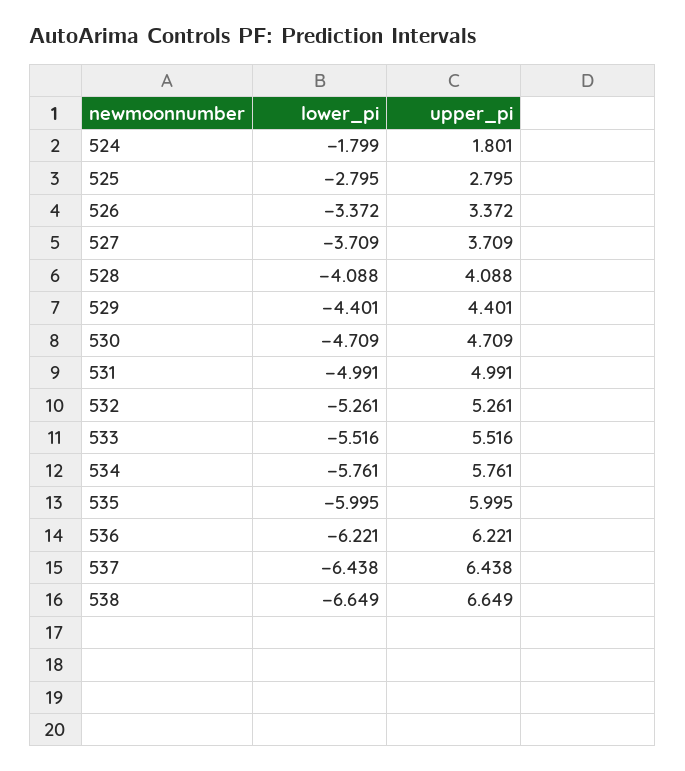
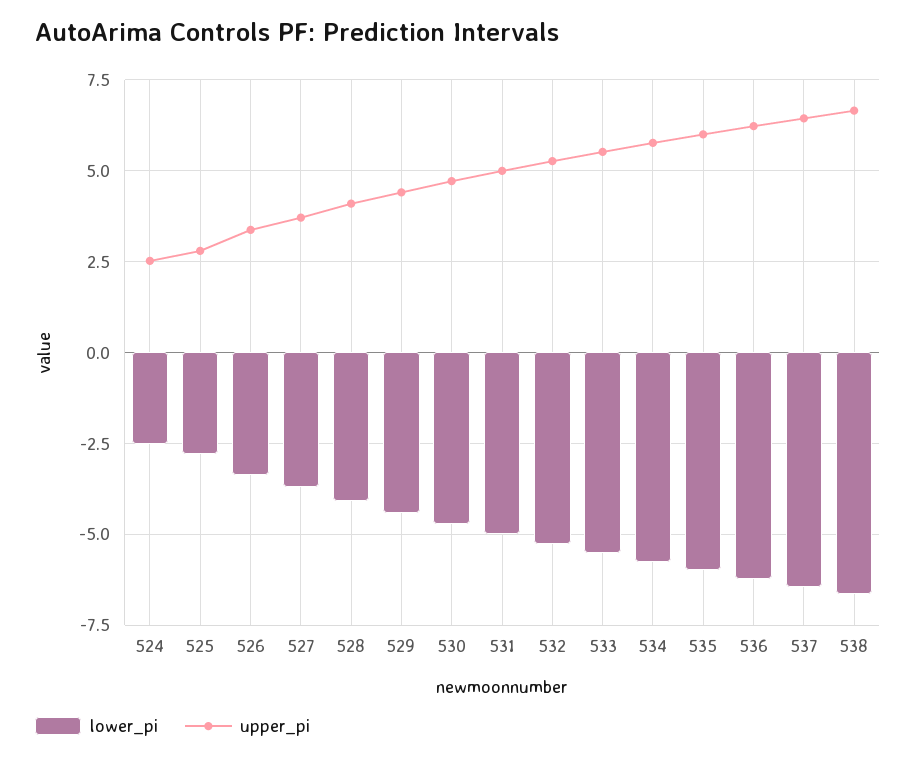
  {
    "lower_pi": {
-     "524": -1.799,
+     "524": -2.5,
      "525": -2.795,
      "526": -3.372,
      "527": -3.709,
      "528": -4.088,
      "529": -4.401,
      "530": -4.709,
      "531": -4.991,
      "532": -5.261,
      "533": -5.516,
      "534": -5.761,
      "535": -5.995,
      "536": -6.221,
      "537": -6.438,
      "538": -6.649
    },
    "upper_pi": {
-     "524": 1.801,
+     "524": 2.5,
      "525": 2.795,
      "526": 3.372,
      "527": 3.709,
      "528": 4.088,
      "529": 4.401,
      "530": 4.709,
      "531": 4.991,
      "532": 5.261,
      "533": 5.516,
      "534": 5.761,
      "535": 5.995,
      "536": 6.221,
      "537": 6.438,
      "538": 6.649
    }
  }

